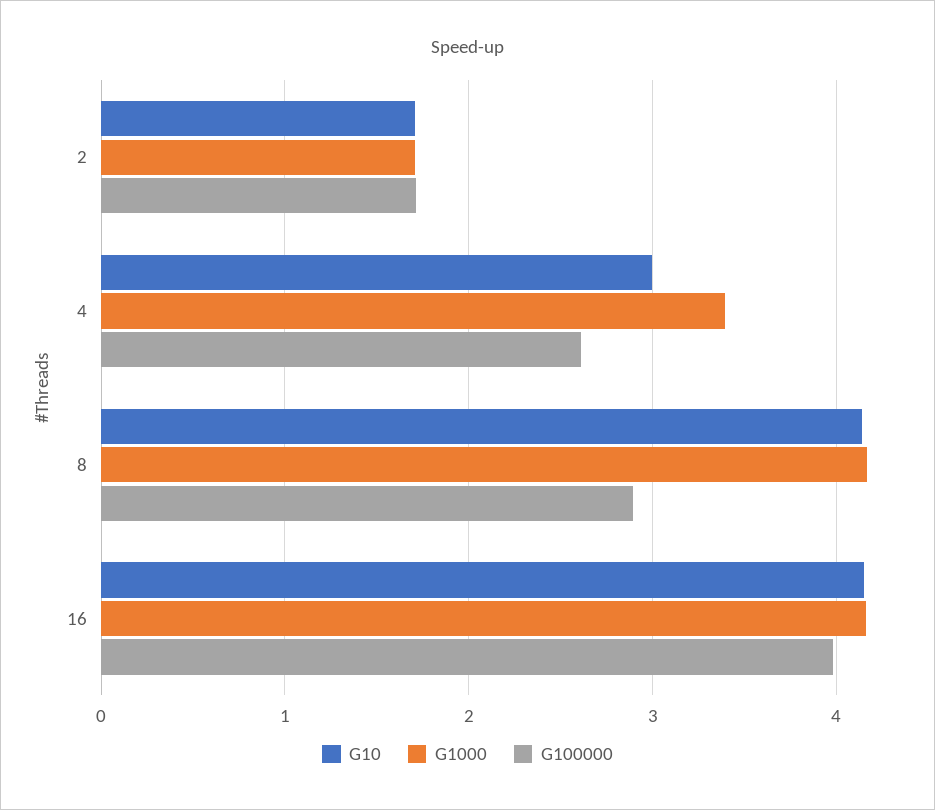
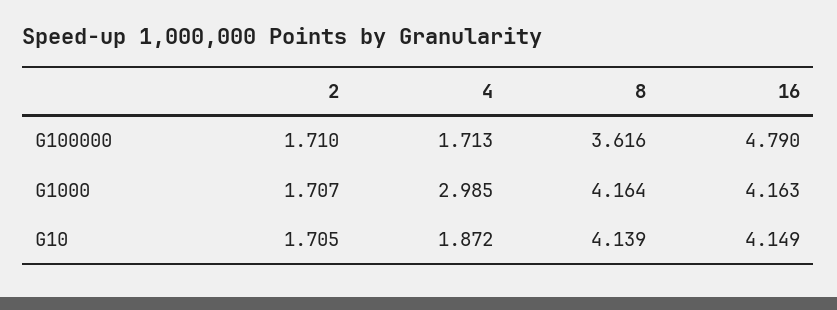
  {
    "G10": {
      "2": 1.705,
-     "4": 3,
+     "4": 1.872,
      "8": 4.139,
      "16": 4.149
    },
    "G1000": {
      "2": 1.707,
-     "4": 3.4,
+     "4": 2.985,
      "8": 4.164,
      "16": 4.163
    },
    "G100000": {
      "2": 1.71,
-     "4": 2.6,
+     "4": 1.713,
-     "8": 2.9,
+     "8": 3.616,
-     "16": 4
+     "16": 4.79
    }
  }

